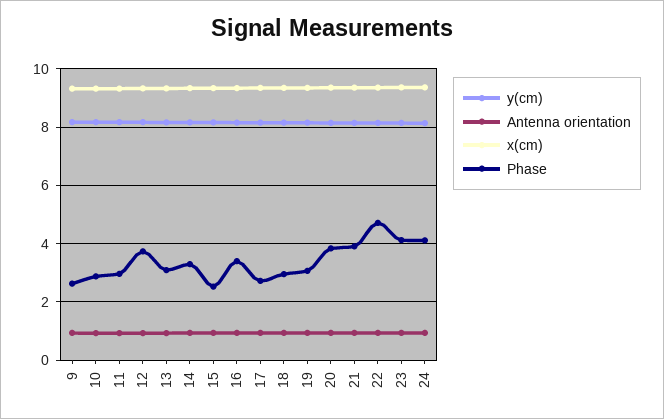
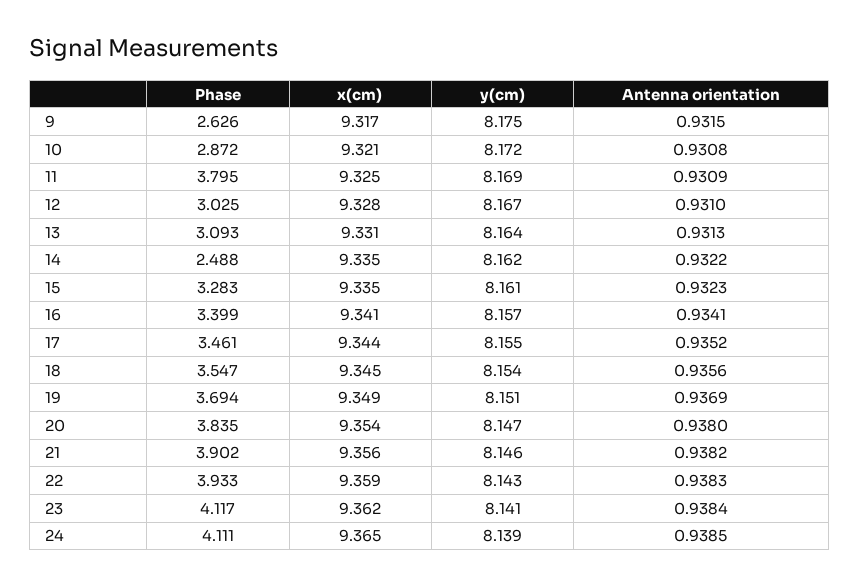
  {
    "y(cm)": {
      "9": 8.175,
      "10": 8.172,
      "11": 8.169,
      "12": 8.167,
      "13": 8.164,
      "14": 8.162,
      "15": 8.161,
      "16": 8.157,
      "17": 8.155,
      "18": 8.154,
      "19": 8.151,
      "20": 8.147,
      "21": 8.146,
      "22": 8.143,
      "23": 8.141,
      "24": 8.139
    },
    "Antenna orientation": {
      "9": 0.9315,
      "10": 0.9308,
      "11": 0.9309,
      "12": 0.931,
      "13": 0.9313,
      "14": 0.9322,
      "15": 0.9323,
      "16": 0.9341,
      "17": 0.9352,
      "18": 0.9356,
      "19": 0.9369,
      "20": 0.938,
      "21": 0.9382,
      "22": 0.9383,
      "23": 0.9384,
      "24": 0.9385
    },
    "x(cm)": {
      "9": 9.317,
      "10": 9.321,
      "11": 9.325,
      "12": 9.328,
      "13": 9.331,
      "14": 9.335,
      "15": 9.335,
      "16": 9.341,
      "17": 9.344,
      "18": 9.345,
      "19": 9.349,
      "20": 9.354,
      "21": 9.356,
      "22": 9.359,
      "23": 9.362,
      "24": 9.365
    },
    "Phase": {
      "9": 2.626,
      "10": 2.872,
-     "11": 3,
+     "11": 3.795,
-     "12": 3.75,
+     "12": 3.025,
      "13": 3.093,
-     "14": 3.25,
+     "14": 2.488,
-     "15": 2.5,
+     "15": 3.283,
      "16": 3.399,
-     "17": 2.75,
+     "17": 3.461,
-     "18": 3,
+     "18": 3.547,
-     "19": 3,
+     "19": 3.694,
      "20": 3.835,
      "21": 3.902,
-     "22": 4.75,
+     "22": 3.933,
      "23": 4.117,
      "24": 4.111
    }
  }

